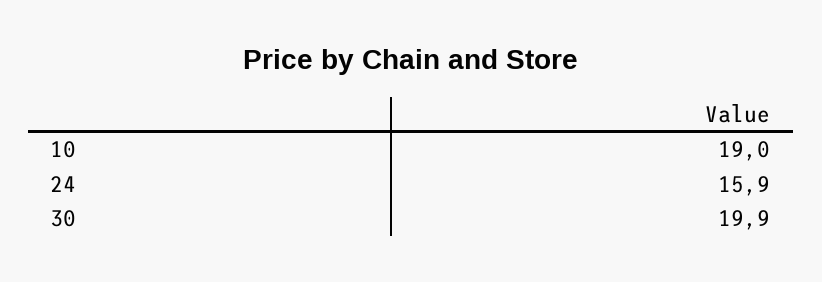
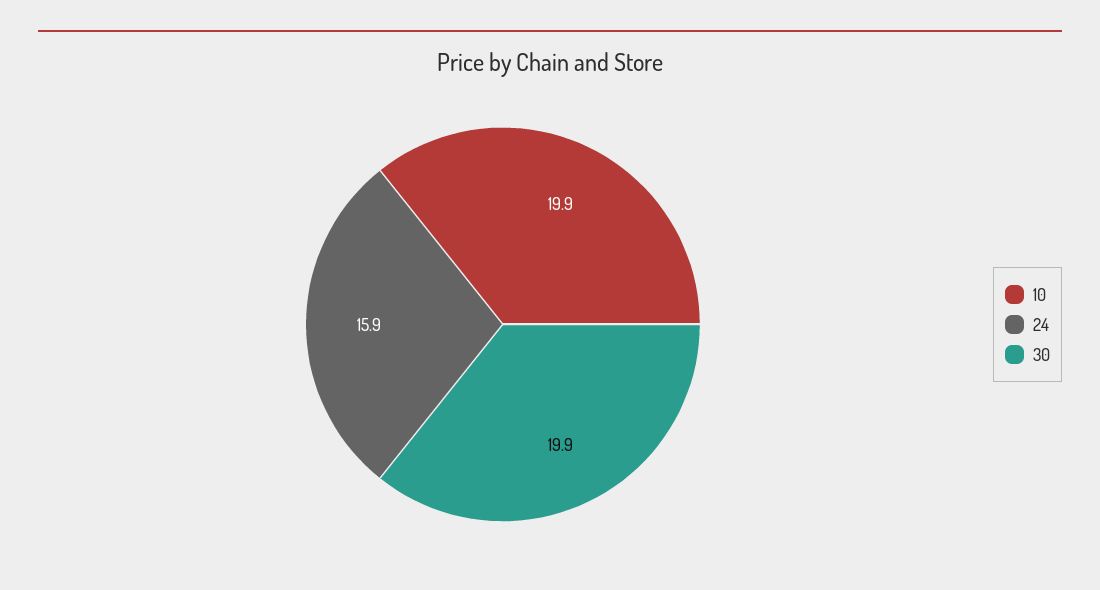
  {
-   "10": 19,
+   "10": 19.9,
    "24": 15.9,
    "30": 19.9
  }

